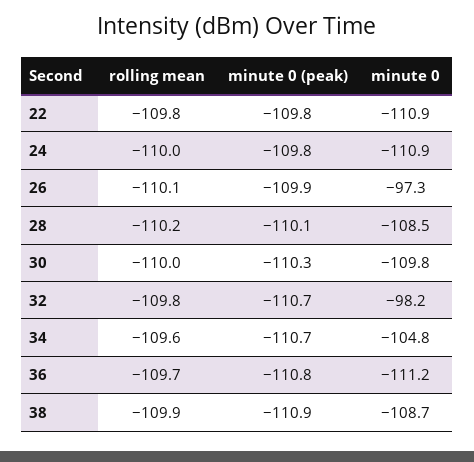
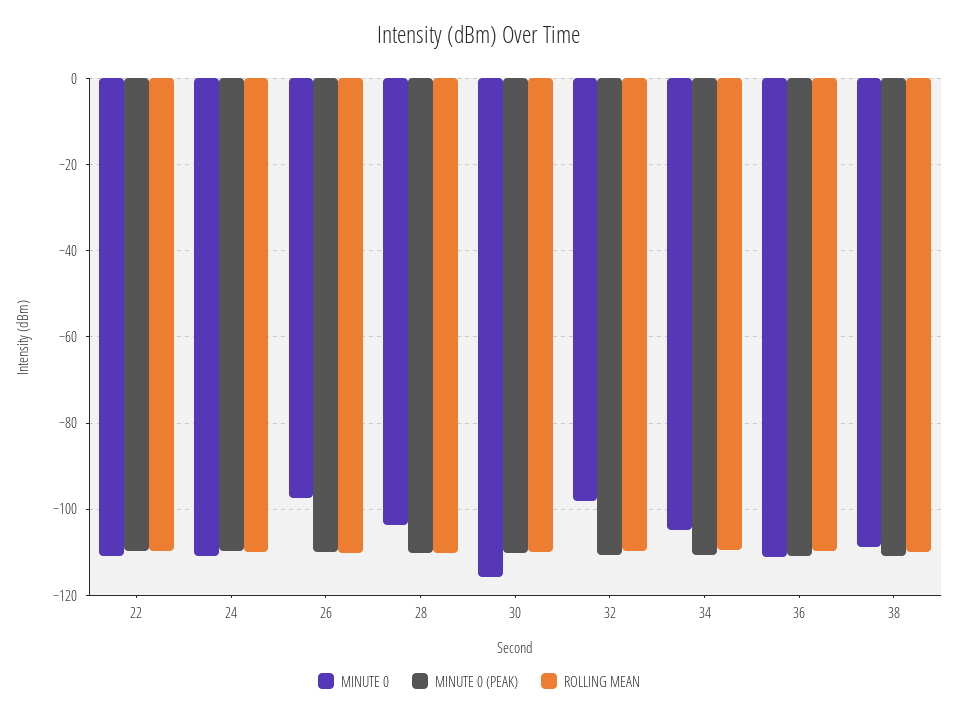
  {
    "rolling mean": {
      "22": -109.8,
      "24": -110,
      "26": -110.1,
      "28": -110.2,
      "30": -110,
      "32": -109.8,
      "34": -109.6,
      "36": -109.7,
      "38": -109.9
    },
    "minute 0 (peak)": {
      "22": -109.8,
      "24": -109.8,
      "26": -109.9,
      "28": -110.1,
      "30": -110.3,
      "32": -110.7,
      "34": -110.7,
      "36": -110.8,
      "38": -110.9
    },
    "minute 0": {
      "22": -110.9,
      "24": -110.9,
      "26": -97.3,
-     "28": -108.5,
+     "28": -104,
-     "30": -109.8,
+     "30": -116,
      "32": -98.2,
      "34": -104.8,
      "36": -111.2,
      "38": -108.7
    }
  }

